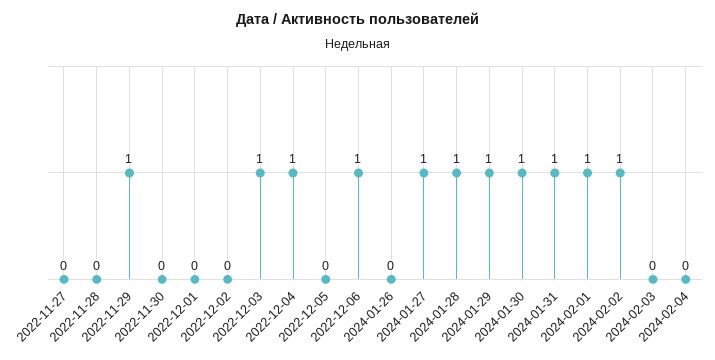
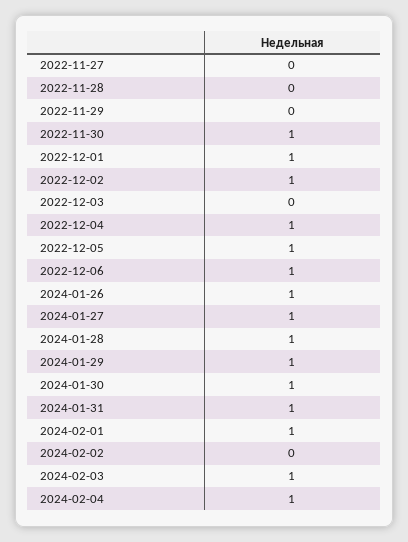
  {
    "2022-11-27": 0,
    "2022-11-28": 0,
-   "2022-11-29": 1,
+   "2022-11-29": 0,
-   "2022-11-30": 0,
+   "2022-11-30": 1,
-   "2022-12-01": 0,
+   "2022-12-01": 1,
-   "2022-12-02": 0,
+   "2022-12-02": 1,
-   "2022-12-03": 1,
+   "2022-12-03": 0,
    "2022-12-04": 1,
-   "2022-12-05": 0,
+   "2022-12-05": 1,
    "2022-12-06": 1,
-   "2024-01-26": 0,
+   "2024-01-26": 1,
    "2024-01-27": 1,
    "2024-01-28": 1,
    "2024-01-29": 1,
    "2024-01-30": 1,
    "2024-01-31": 1,
    "2024-02-01": 1,
-   "2024-02-02": 1,
+   "2024-02-02": 0,
-   "2024-02-03": 0,
+   "2024-02-03": 1,
-   "2024-02-04": 0
+   "2024-02-04": 1
  }

